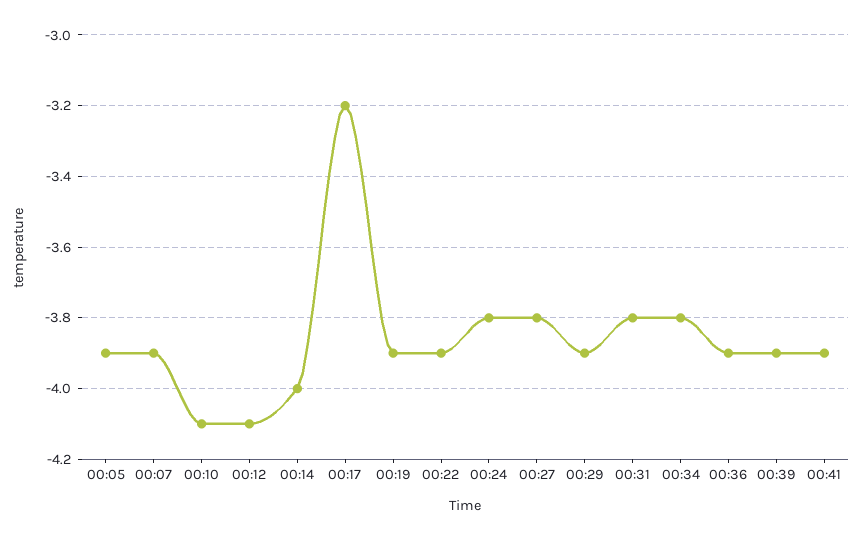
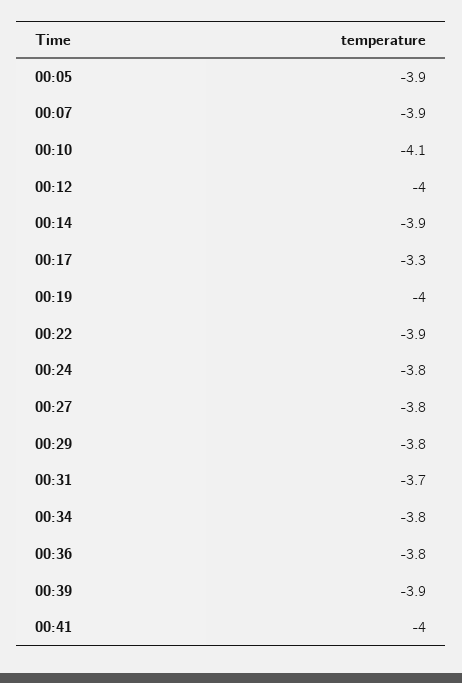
  {
    "00:05": -3.9,
    "00:07": -3.9,
    "00:10": -4.1,
-   "00:12": -4.1,
+   "00:12": -4,
-   "00:14": -4,
+   "00:14": -3.9,
-   "00:17": -3.2,
+   "00:17": -3.3,
-   "00:19": -3.9,
+   "00:19": -4,
    "00:22": -3.9,
    "00:24": -3.8,
    "00:27": -3.8,
-   "00:29": -3.9,
+   "00:29": -3.8,
-   "00:31": -3.8,
+   "00:31": -3.7,
    "00:34": -3.8,
-   "00:36": -3.9,
+   "00:36": -3.8,
    "00:39": -3.9,
-   "00:41": -3.9
+   "00:41": -4
  }

